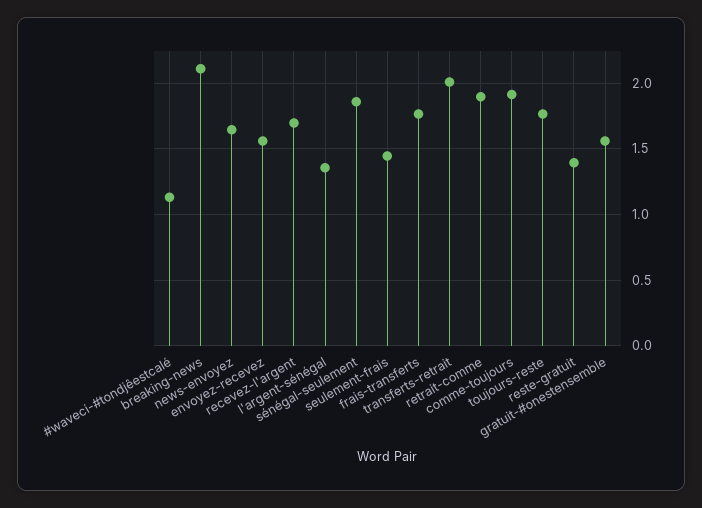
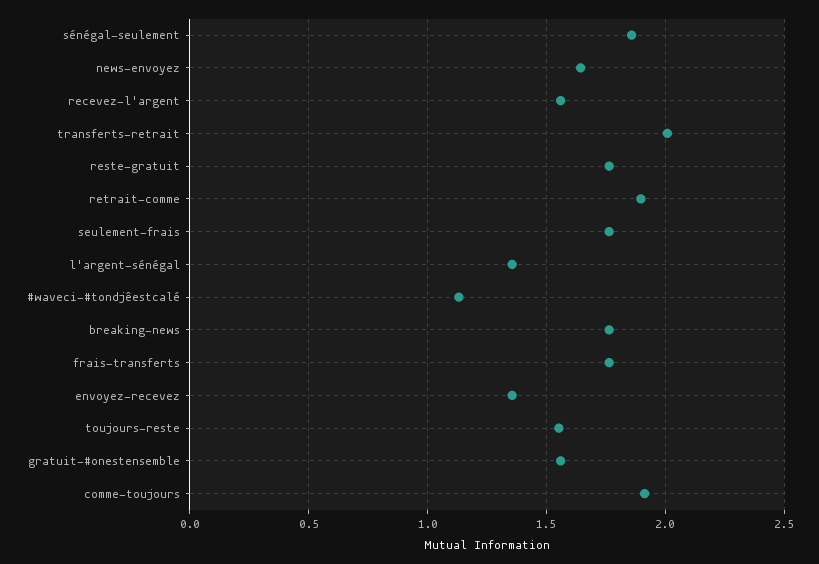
  {
    "#waveci-#tondjêestcalé": 1.15,
-   "breaking-news": 2.1,
+   "breaking-news": 1.75,
    "news-envoyez": 1.65,
-   "envoyez-recevez": 1.55,
+   "envoyez-recevez": 1.35,
-   "recevez-l'argent": 1.7,
+   "recevez-l'argent": 1.55,
    "l'argent-sénégal": 1.35,
    "sénégal-seulement": 1.85,
-   "seulement-frais": 1.45,
+   "seulement-frais": 1.75,
    "frais-transferts": 1.75,
    "transferts-retrait": 2,
    "retrait-comme": 1.9,
    "comme-toujours": 1.9,
-   "toujours-reste": 1.75,
+   "toujours-reste": 1.55,
-   "reste-gratuit": 1.4,
+   "reste-gratuit": 1.75,
    "gratuit-#onestensemble": 1.55
  }

